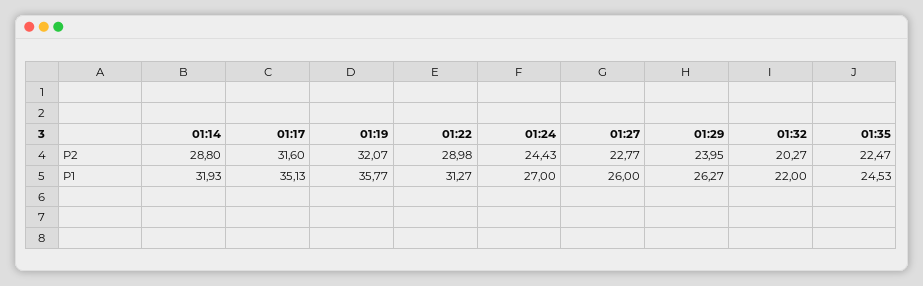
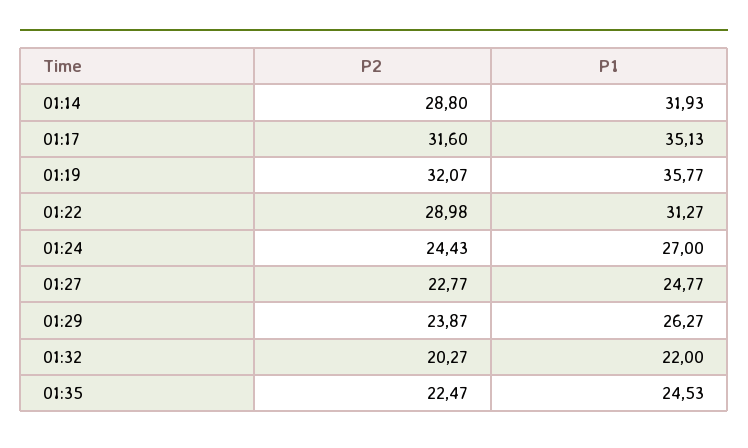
  {
    "01:14": {
      "P2": 28.8,
      "P1": 31.93
    },
    "01:17": {
      "P2": 31.6,
      "P1": 35.13
    },
    "01:19": {
      "P2": 32.07,
      "P1": 35.77
    },
    "01:22": {
      "P2": 28.98,
      "P1": 31.27
    },
    "01:24": {
      "P2": 24.43,
      "P1": 27
    },
    "01:27": {
      "P2": 22.77,
-     "P1": 26
+     "P1": 24.77
    },
    "01:29": {
-     "P2": 23.95,
+     "P2": 23.87,
      "P1": 26.27
    },
    "01:32": {
      "P2": 20.27,
      "P1": 22
    },
    "01:35": {
      "P2": 22.47,
      "P1": 24.53
    }
  }

